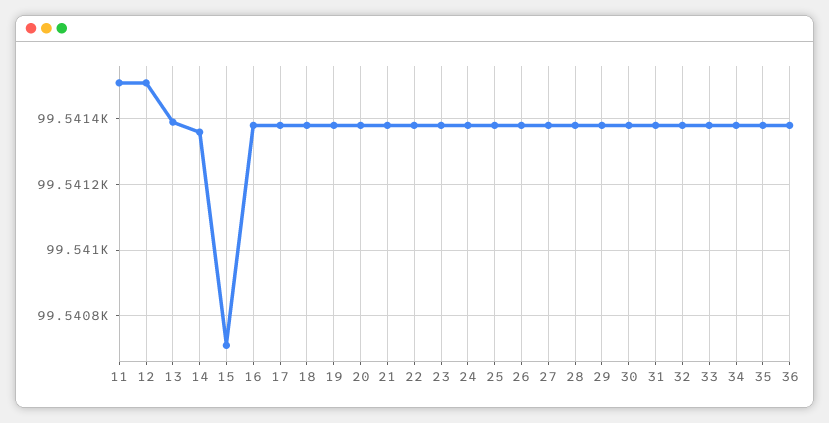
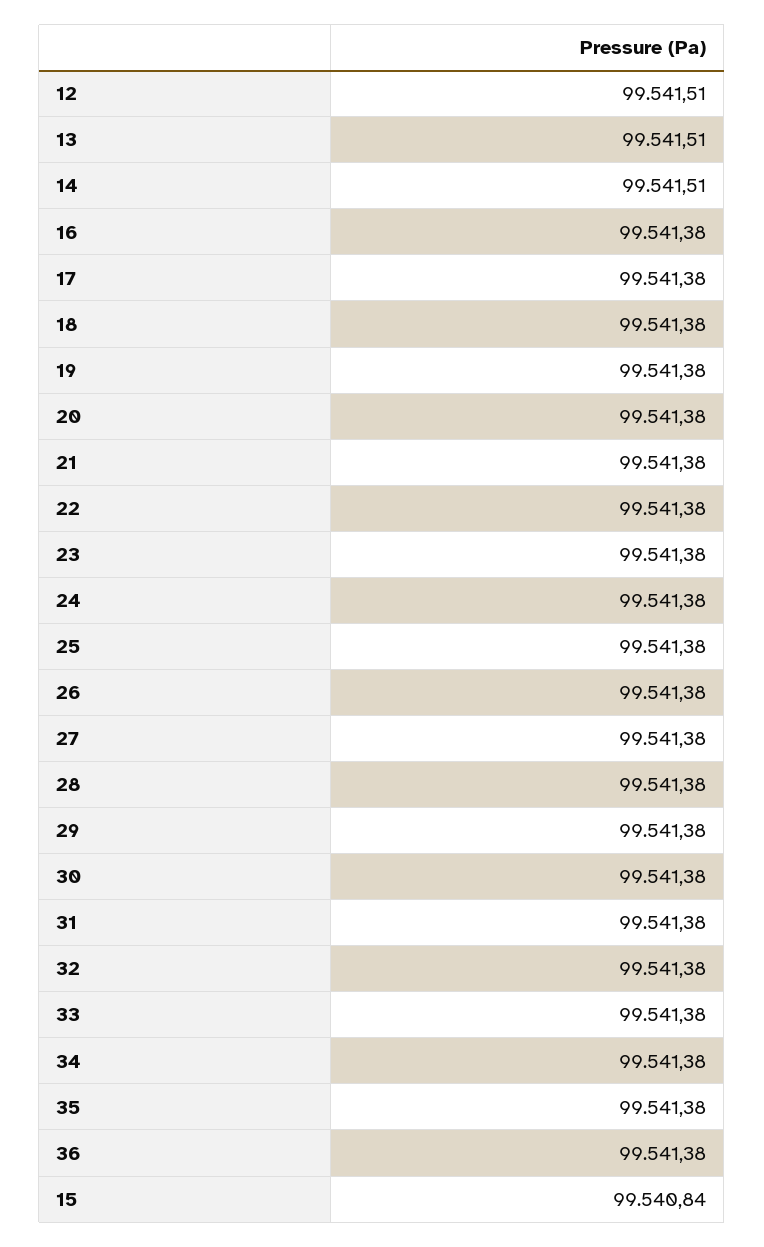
  {
-   "11": 99541.5,
    "12": 99541.51,
-   "13": 99541.4,
+   "13": 99541.51,
-   "14": 99541.35,
+   "14": 99541.51,
-   "15": 99540.7,
+   "15": 99540.84,
    "16": 99541.38,
    "17": 99541.38,
    "18": 99541.38,
    "19": 99541.38,
    "20": 99541.38,
    "21": 99541.38,
    "22": 99541.38,
    "23": 99541.38,
    "24": 99541.38,
    "25": 99541.38,
    "26": 99541.38,
    "27": 99541.38,
    "28": 99541.38,
    "29": 99541.38,
    "30": 99541.38,
    "31": 99541.38,
    "32": 99541.38,
    "33": 99541.38,
    "34": 99541.38,
    "35": 99541.38,
    "36": 99541.38
  }

